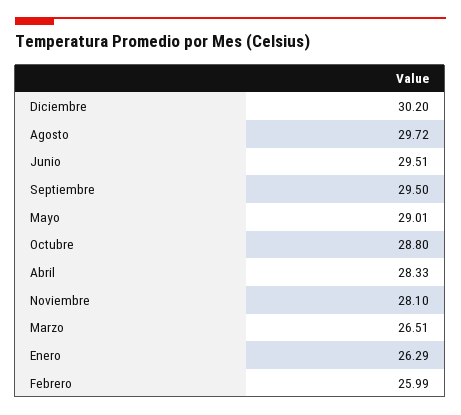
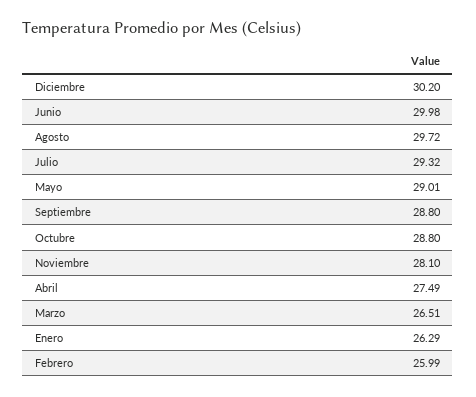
  {
    "Diciembre": 30.2,
    "Agosto": 29.72,
-   "Junio": 29.51,
+   "Junio": 29.98,
-   "Septiembre": 29.5,
+   "Septiembre": 28.8,
    "Mayo": 29.01,
    "Octubre": 28.8,
-   "Abril": 28.33,
+   "Abril": 27.49,
    "Noviembre": 28.1,
    "Marzo": 26.51,
    "Enero": 26.29,
-   "Febrero": 25.99
+   "Febrero": 25.99,
+   "Julio": 29.32
  }

